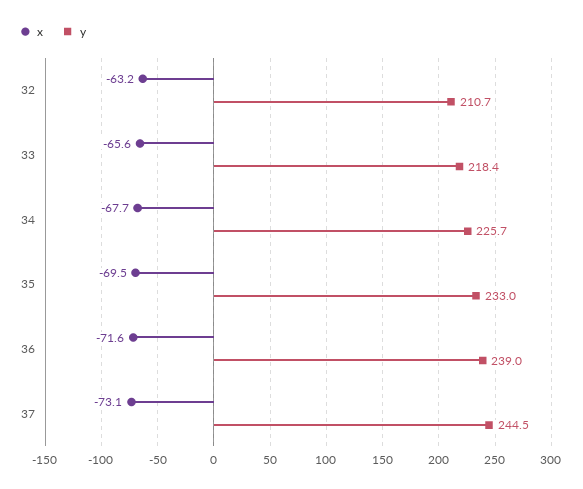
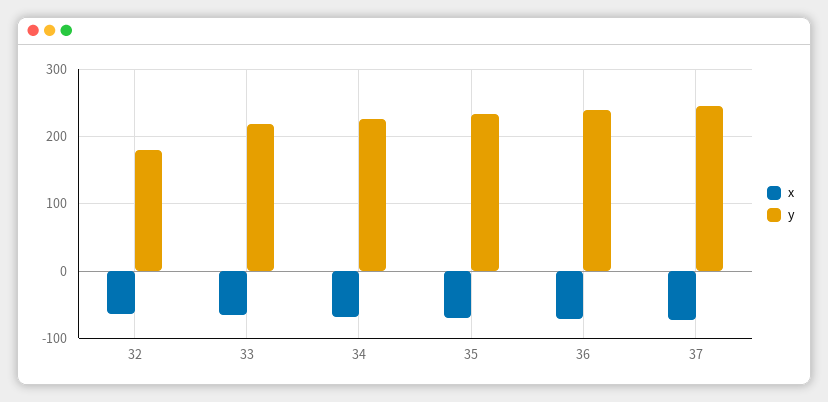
  {
    "x": {
      "32": -63.2,
      "33": -65.6,
      "34": -67.7,
      "35": -69.5,
      "36": -71.6,
      "37": -73.1
    },
    "y": {
-     "32": 210.7,
+     "32": 180,
      "33": 218.4,
      "34": 225.7,
      "35": 233,
      "36": 239,
      "37": 244.5
    }
  }

